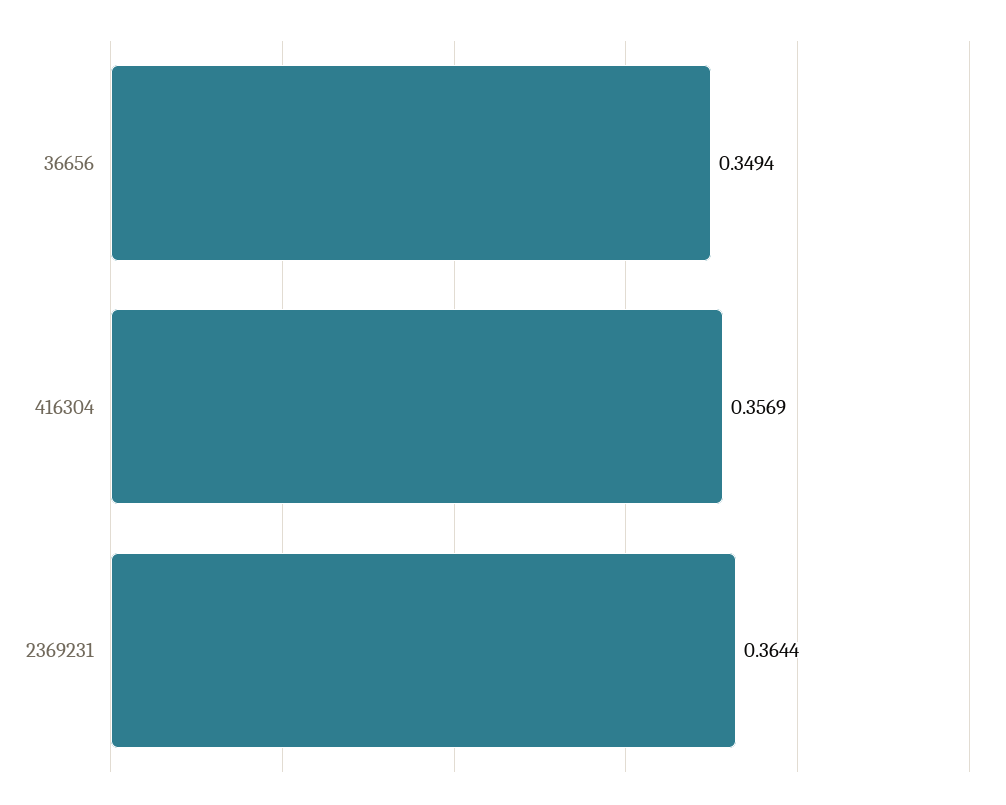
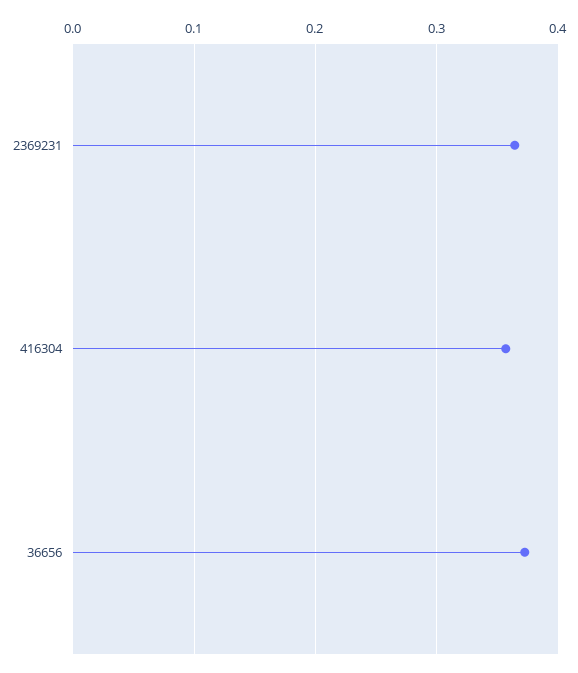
  {
-   "36656": 0.3494,
+   "36656": 0.37,
    "416304": 0.3569,
    "2369231": 0.3644
  }

